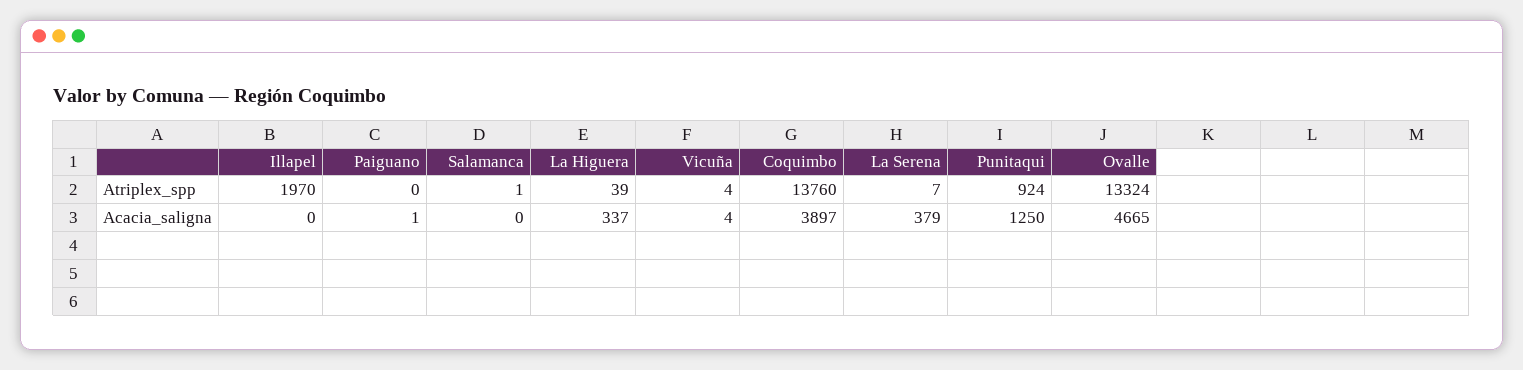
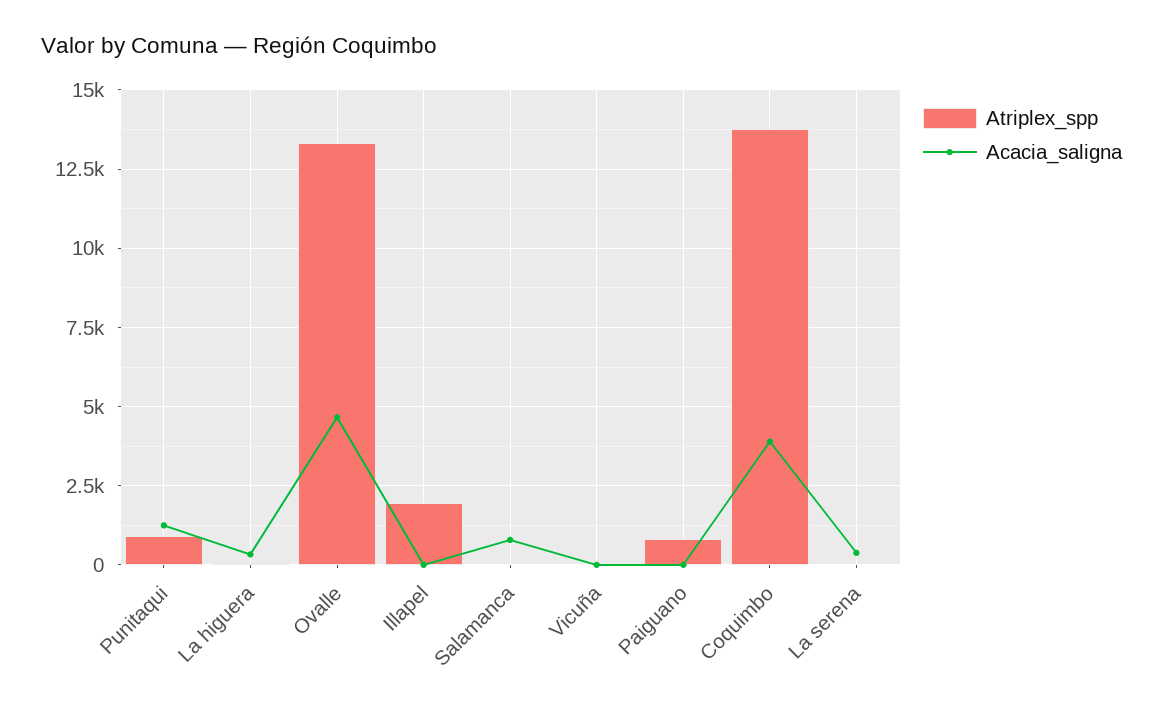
  {
    "Atriplex_spp": {
      "Illapel": 1970,
-     "Paiguano": 0,
+     "Paiguano": 750,
      "Salamanca": 1,
      "La Higuera": 39,
      "Vicuña": 4,
      "Coquimbo": 13760,
      "La Serena": 7,
      "Punitaqui": 924,
      "Ovalle": 13324
    },
    "Acacia_saligna": {
      "Illapel": 0,
      "Paiguano": 1,
-     "Salamanca": 0,
+     "Salamanca": 750,
      "La Higuera": 337,
      "Vicuña": 4,
      "Coquimbo": 3897,
      "La Serena": 379,
      "Punitaqui": 1250,
      "Ovalle": 4665
    }
  }

